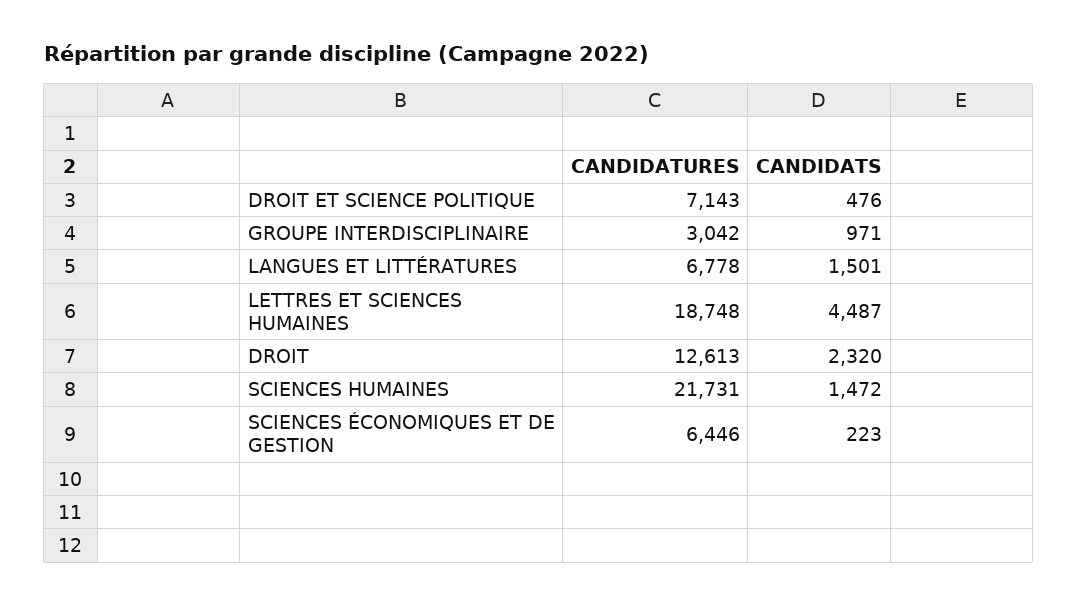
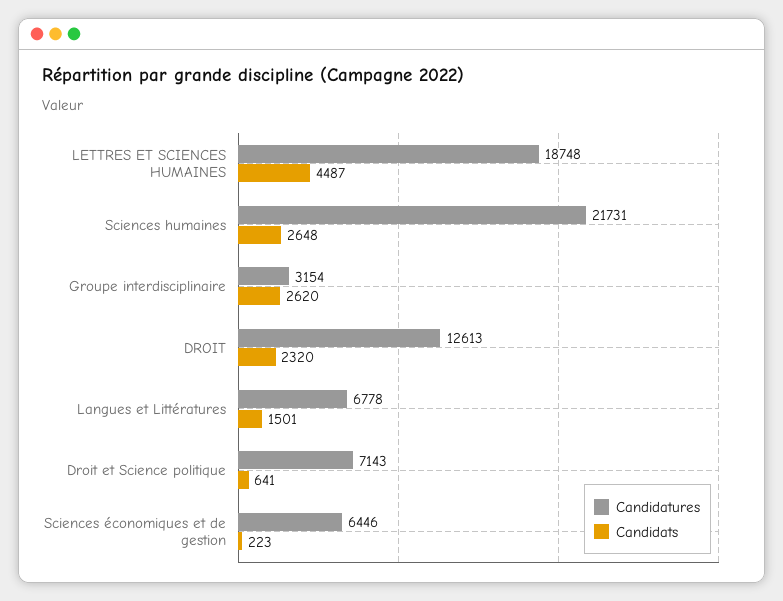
  {
    "CANDIDATURES": {
      "DROIT ET SCIENCE POLITIQUE": 7143,
-     "GROUPE INTERDISCIPLINAIRE": 3042,
+     "GROUPE INTERDISCIPLINAIRE": 3154,
      "LANGUES ET LITTÉRATURES": 6778,
      "LETTRES ET SCIENCES HUMAINES": 18748,
      "DROIT": 12613,
      "SCIENCES HUMAINES": 21731,
      "SCIENCES ÉCONOMIQUES ET DE GESTION": 6446
    },
    "CANDIDATS": {
-     "DROIT ET SCIENCE POLITIQUE": 476,
+     "DROIT ET SCIENCE POLITIQUE": 641,
-     "GROUPE INTERDISCIPLINAIRE": 971,
+     "GROUPE INTERDISCIPLINAIRE": 2620,
      "LANGUES ET LITTÉRATURES": 1501,
      "LETTRES ET SCIENCES HUMAINES": 4487,
      "DROIT": 2320,
-     "SCIENCES HUMAINES": 1472,
+     "SCIENCES HUMAINES": 2648,
      "SCIENCES ÉCONOMIQUES ET DE GESTION": 223
    }
  }

